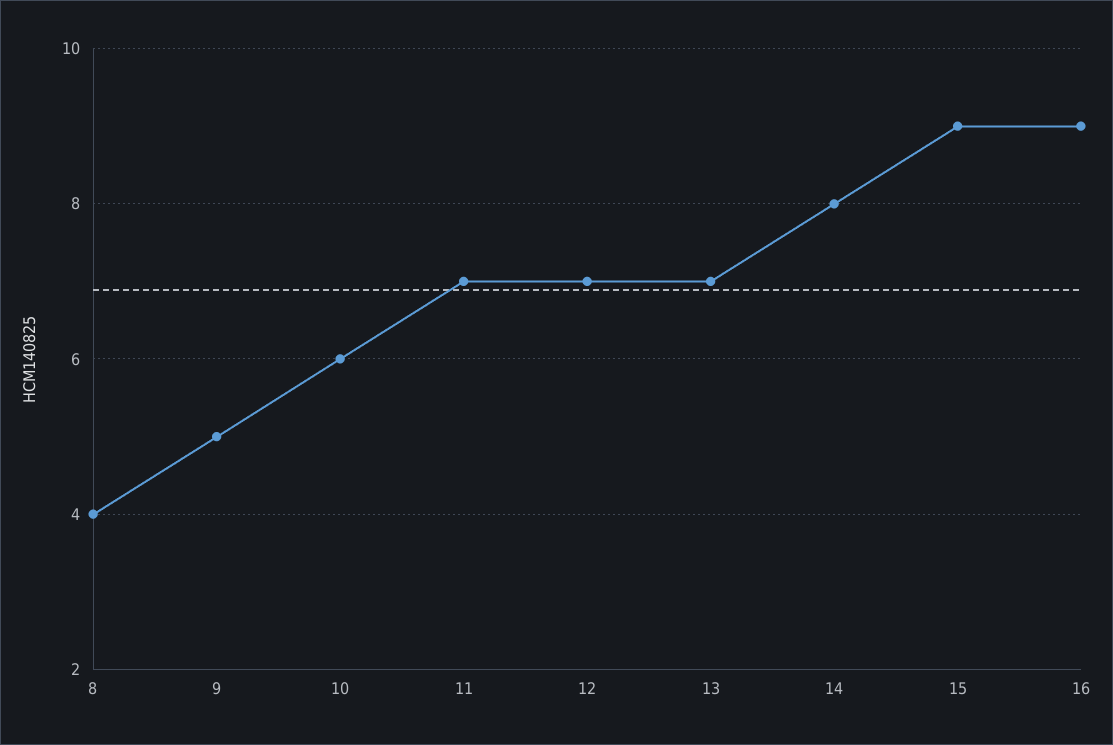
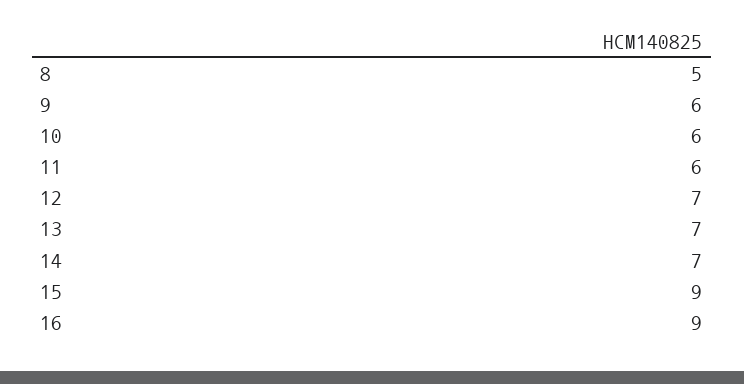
  {
-   "8": 4,
+   "8": 5,
-   "9": 5,
+   "9": 6,
    "10": 6,
-   "11": 7,
+   "11": 6,
    "12": 7,
    "13": 7,
-   "14": 8,
+   "14": 7,
    "15": 9,
    "16": 9
  }

